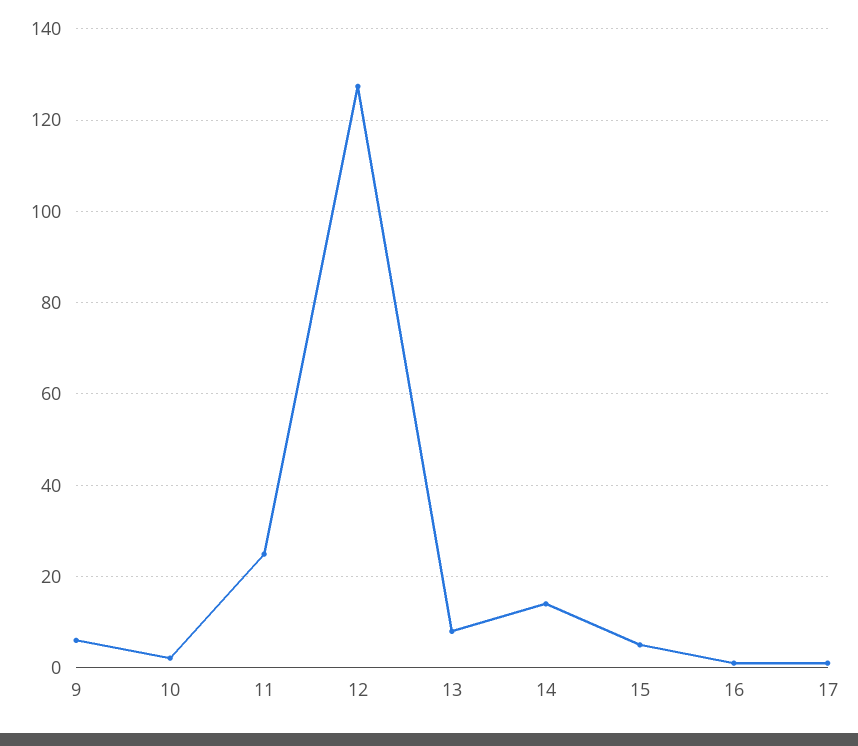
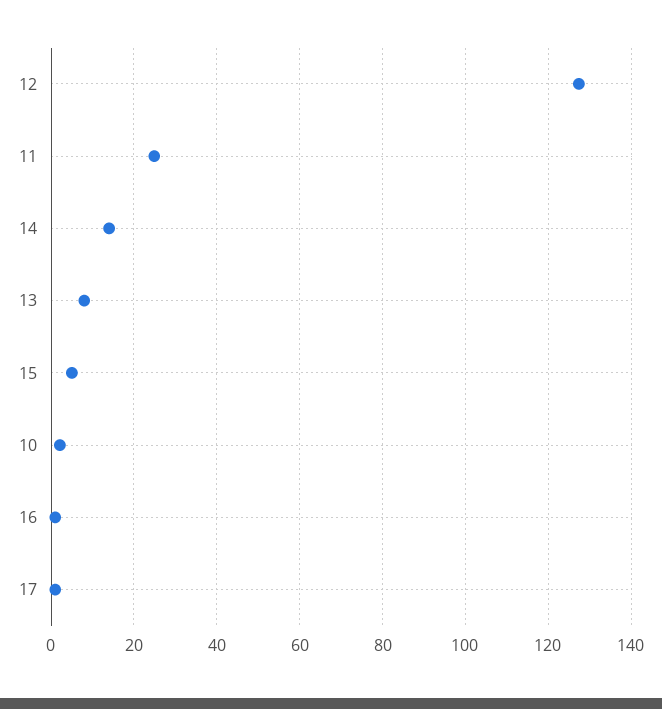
  {
-   "9": 6,
    "10": 2,
    "11": 24,
    "12": 128,
    "13": 8,
    "14": 14,
    "15": 6,
    "16": 2,
    "17": 2
  }

